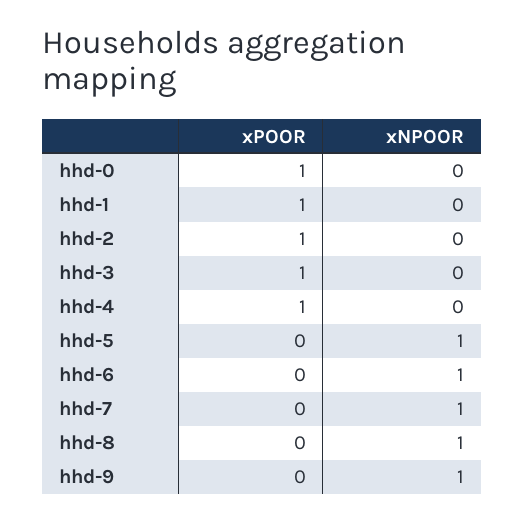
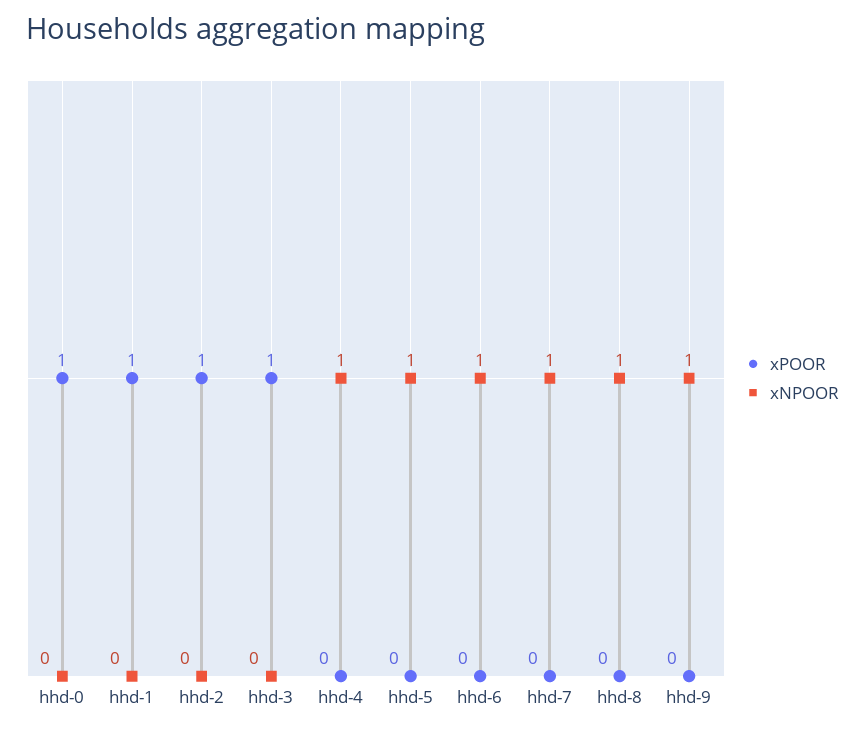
  {
    "xPOOR": {
      "hhd-0": 1,
      "hhd-1": 1,
      "hhd-2": 1,
      "hhd-3": 1,
-     "hhd-4": 1,
+     "hhd-4": 0,
      "hhd-5": 0,
      "hhd-6": 0,
      "hhd-7": 0,
      "hhd-8": 0,
      "hhd-9": 0
    },
    "xNPOOR": {
      "hhd-0": 0,
      "hhd-1": 0,
      "hhd-2": 0,
      "hhd-3": 0,
-     "hhd-4": 0,
+     "hhd-4": 1,
      "hhd-5": 1,
      "hhd-6": 1,
      "hhd-7": 1,
      "hhd-8": 1,
      "hhd-9": 1
    }
  }

